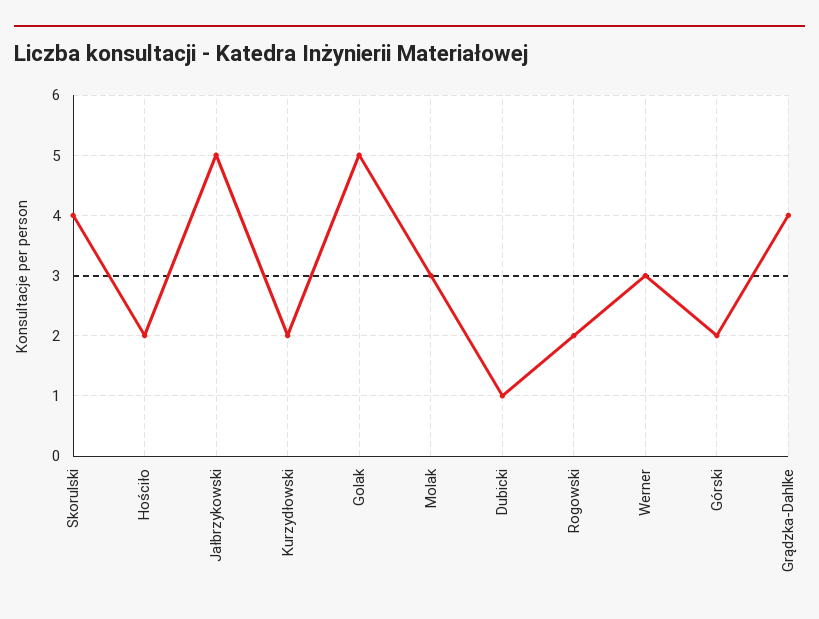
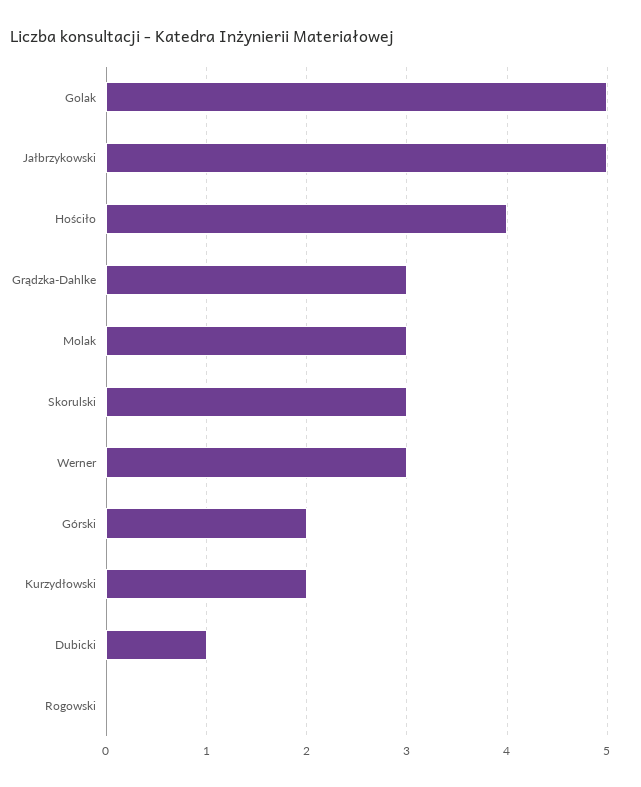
  {
-   "Skorulski": 4,
+   "Skorulski": 3,
-   "Hościło": 2,
+   "Hościło": 4,
    "Jałbrzykowski": 5,
    "Kurzydłowski": 2,
    "Golak": 5,
    "Molak": 3,
    "Dubicki": 1,
-   "Rogowski": 2,
+   "Rogowski": 0,
    "Werner": 3,
    "Górski": 2,
-   "Grądzka-Dahlke": 4
+   "Grądzka-Dahlke": 3
  }

